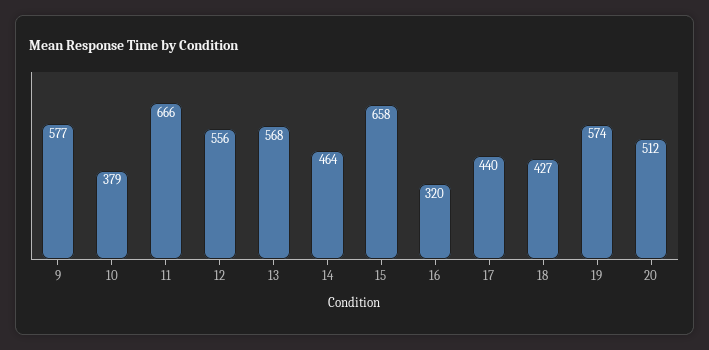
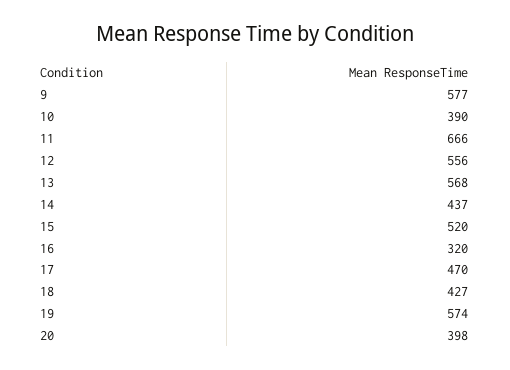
  {
    "9": 577,
-   "10": 379,
+   "10": 390,
    "11": 666,
    "12": 556,
    "13": 568,
-   "14": 464,
+   "14": 437,
-   "15": 658,
+   "15": 520,
    "16": 320,
-   "17": 440,
+   "17": 470,
    "18": 427,
    "19": 574,
-   "20": 512
+   "20": 398
  }

